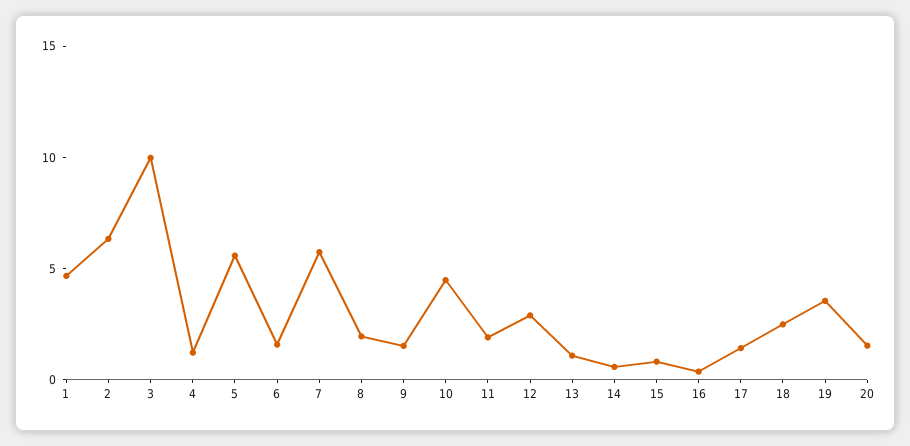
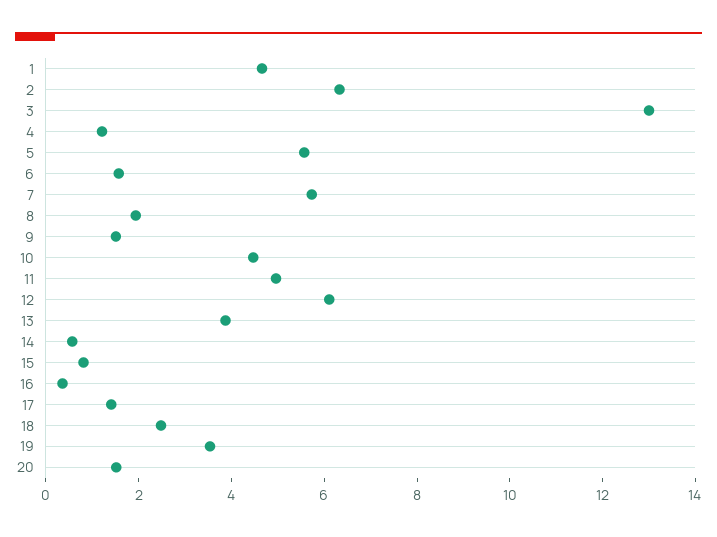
  {
    "1": 4.5,
    "2": 6.5,
-   "3": 10,
+   "3": 13,
    "4": 1,
    "5": 5.5,
    "6": 1.5,
    "7": 5.5,
    "8": 2,
    "9": 1.5,
    "10": 4.5,
-   "11": 2,
+   "11": 5,
-   "12": 3,
+   "12": 6,
-   "13": 1,
+   "13": 4,
    "14": 0.5,
    "15": 1,
    "16": 0.5,
    "17": 1.5,
    "18": 2.5,
    "19": 3.5,
    "20": 1.5
  }

